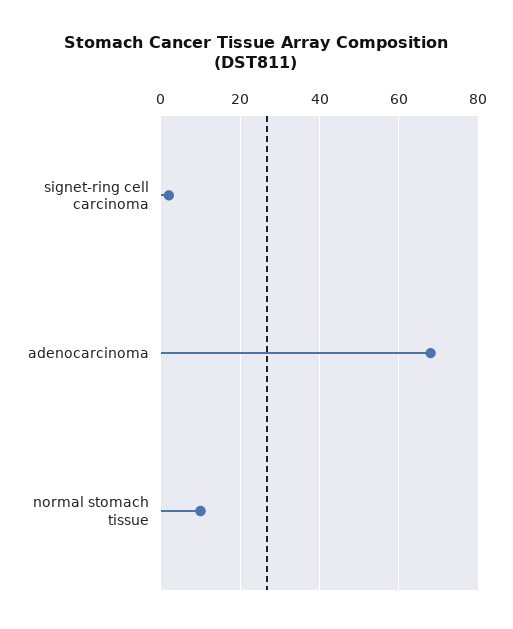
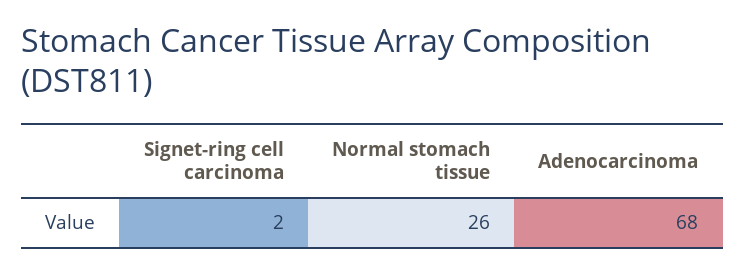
  {
    "signet-ring cell carcinoma": 2,
    "adenocarcinoma": 68,
-   "normal stomach tissue": 10
+   "normal stomach tissue": 26
  }

